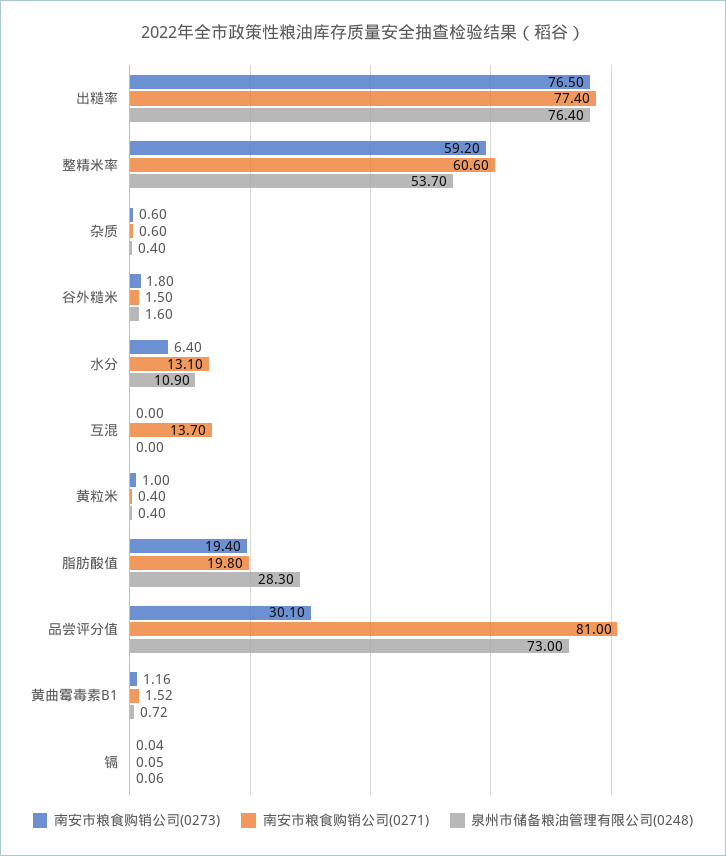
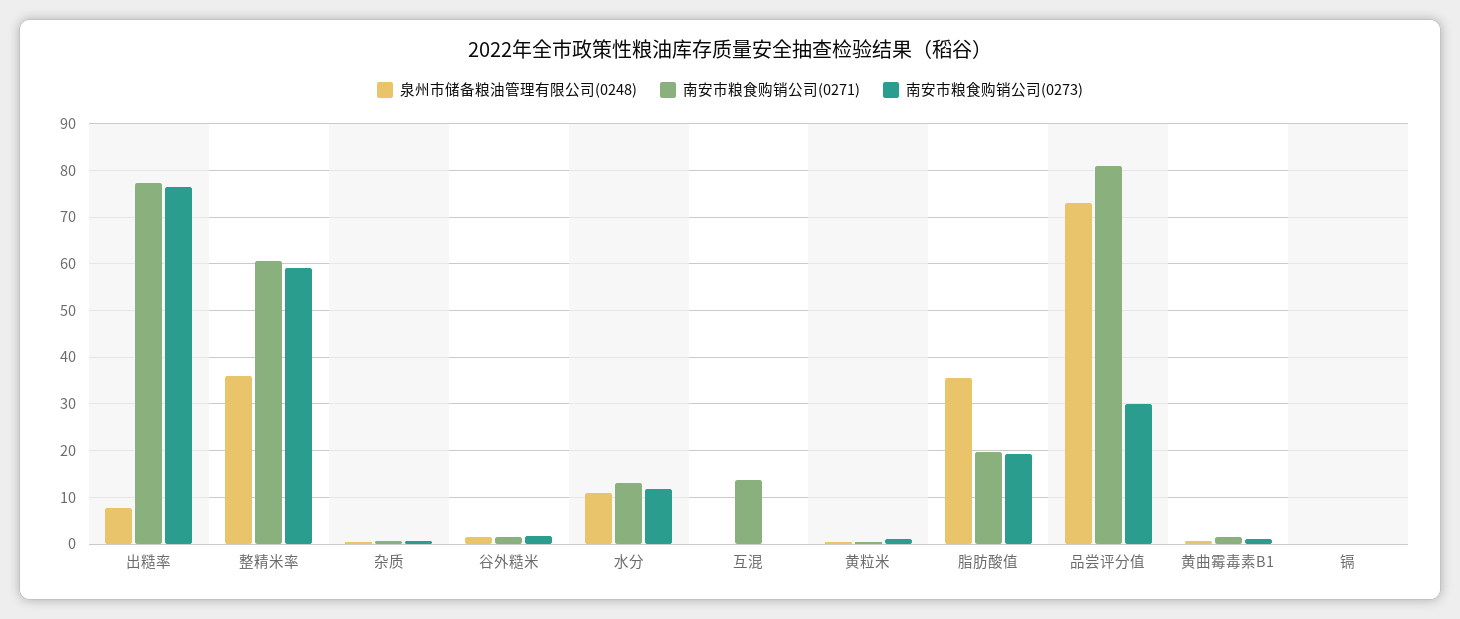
  {
    "南安市粮食购销公司(0273)": {
      "出糙率": 76.5,
      "整精米率": 59.2,
      "杂质": 0.6,
      "谷外糙米": 1.8,
-     "水分": 6.4,
+     "水分": 12,
      "互混": 0,
      "黄粒米": 1,
      "脂肪酸值": 19.4,
      "品尝评分值": 30.1,
      "黄曲霉毒素B1": 1.16,
      "镉": 0.04
    },
    "南安市粮食购销公司(0271)": {
      "出糙率": 77.4,
      "整精米率": 60.6,
      "杂质": 0.6,
      "谷外糙米": 1.5,
      "水分": 13.1,
      "互混": 13.7,
      "黄粒米": 0.4,
      "脂肪酸值": 19.8,
      "品尝评分值": 81,
      "黄曲霉毒素B1": 1.52,
      "镉": 0.05
    },
    "泉州市储备粮油管理有限公司(0248)": {
-     "出糙率": 76.4,
+     "出糙率": 8,
-     "整精米率": 53.7,
+     "整精米率": 36,
      "杂质": 0.4,
      "谷外糙米": 1.6,
      "水分": 10.9,
      "互混": 0,
      "黄粒米": 0.4,
-     "脂肪酸值": 28.3,
+     "脂肪酸值": 36,
      "品尝评分值": 73,
      "黄曲霉毒素B1": 0.72,
      "镉": 0.06
    }
  }

